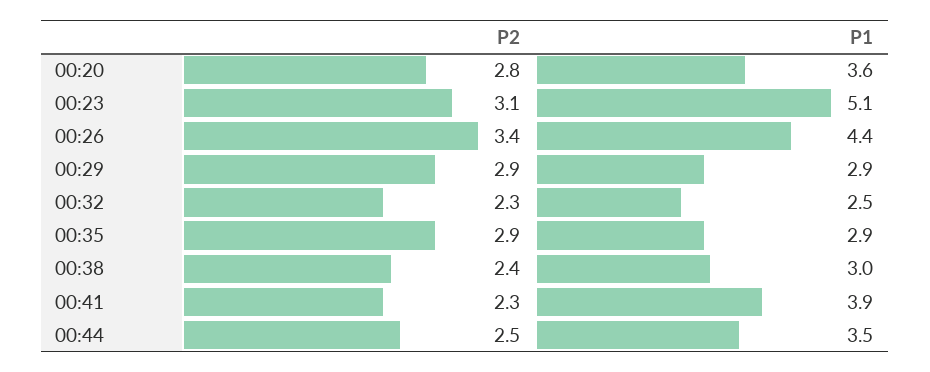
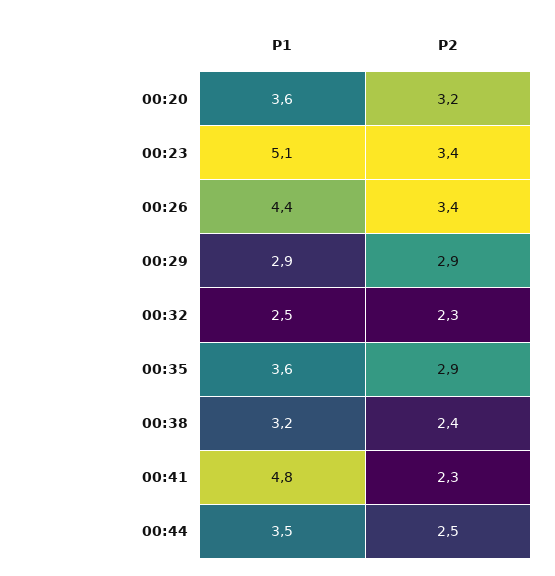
  {
    "P2": {
-     "00:20": 2.8,
+     "00:20": 3.2,
-     "00:23": 3.1,
+     "00:23": 3.4,
      "00:26": 3.4,
      "00:29": 2.9,
      "00:32": 2.3,
      "00:35": 2.9,
      "00:38": 2.4,
      "00:41": 2.3,
      "00:44": 2.5
    },
    "P1": {
      "00:20": 3.6,
      "00:23": 5.1,
      "00:26": 4.4,
      "00:29": 2.9,
      "00:32": 2.5,
-     "00:35": 2.9,
+     "00:35": 3.6,
-     "00:38": 3,
+     "00:38": 3.2,
-     "00:41": 3.9,
+     "00:41": 4.8,
      "00:44": 3.5
    }
  }

